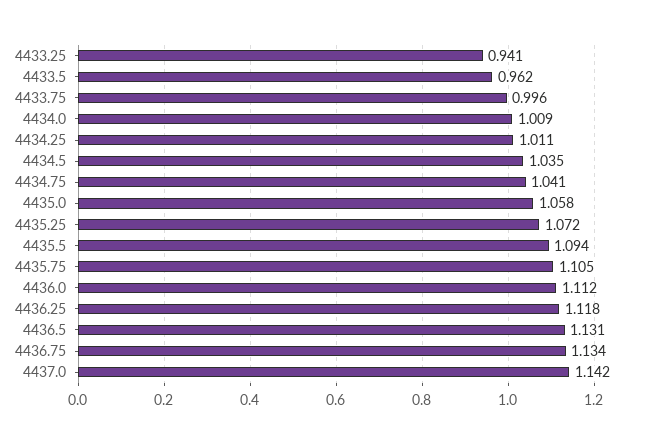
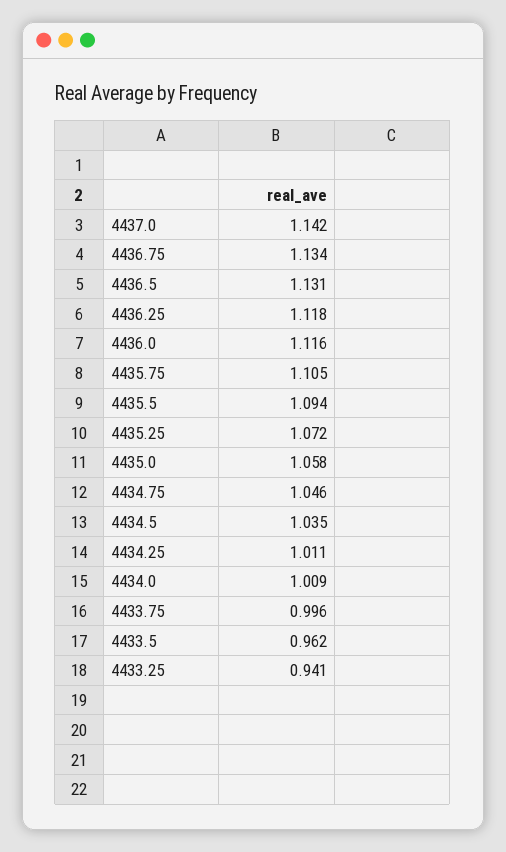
  {
    "4433.25": 0.941,
    "4433.5": 0.962,
    "4433.75": 0.996,
    "4434.0": 1.009,
    "4434.25": 1.011,
    "4434.5": 1.035,
-   "4434.75": 1.041,
+   "4434.75": 1.046,
    "4435.0": 1.058,
    "4435.25": 1.072,
    "4435.5": 1.094,
    "4435.75": 1.105,
-   "4436.0": 1.112,
+   "4436.0": 1.116,
    "4436.25": 1.118,
    "4436.5": 1.131,
    "4436.75": 1.134,
    "4437.0": 1.142
  }

